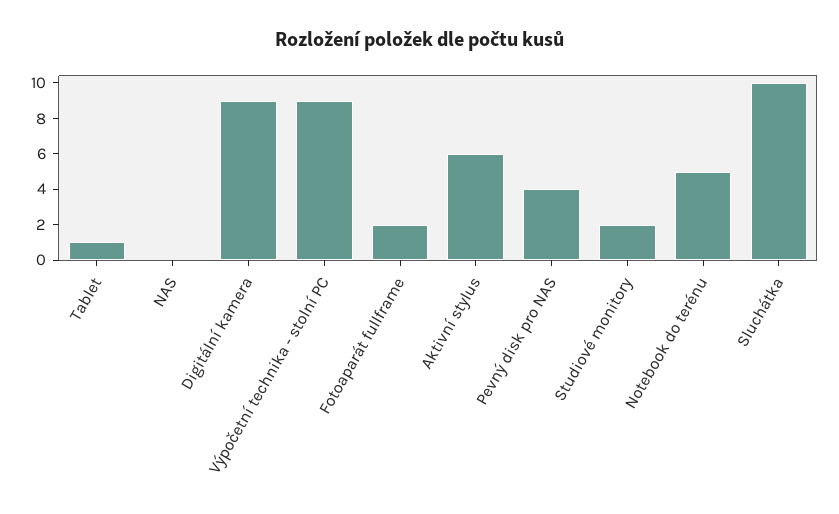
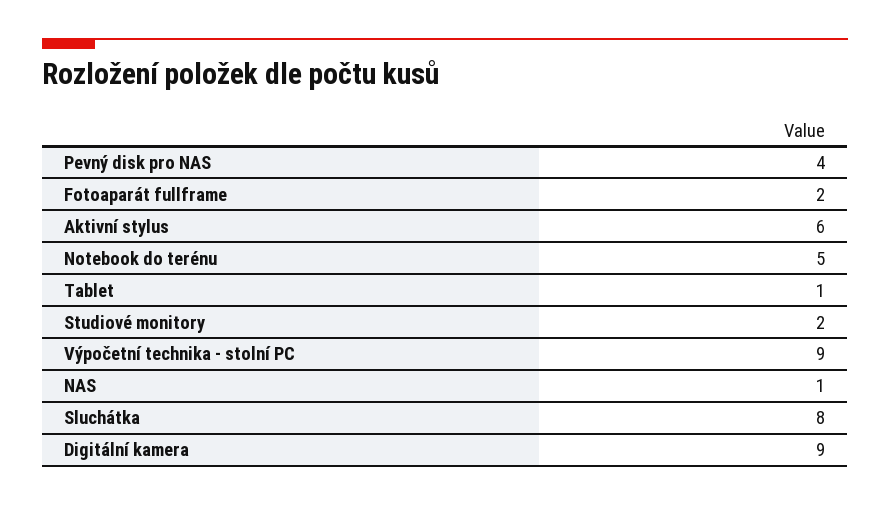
  {
    "Tablet": 1,
-   "NAS": 0,
+   "NAS": 1,
    "Digitální kamera": 9,
    "Výpočetní technika - stolní PC": 9,
    "Fotoaparát fullframe": 2,
    "Aktivní stylus": 6,
    "Pevný disk pro NAS": 4,
    "Studiové monitory": 2,
    "Notebook do terénu": 5,
-   "Sluchátka": 10
+   "Sluchátka": 8
  }

